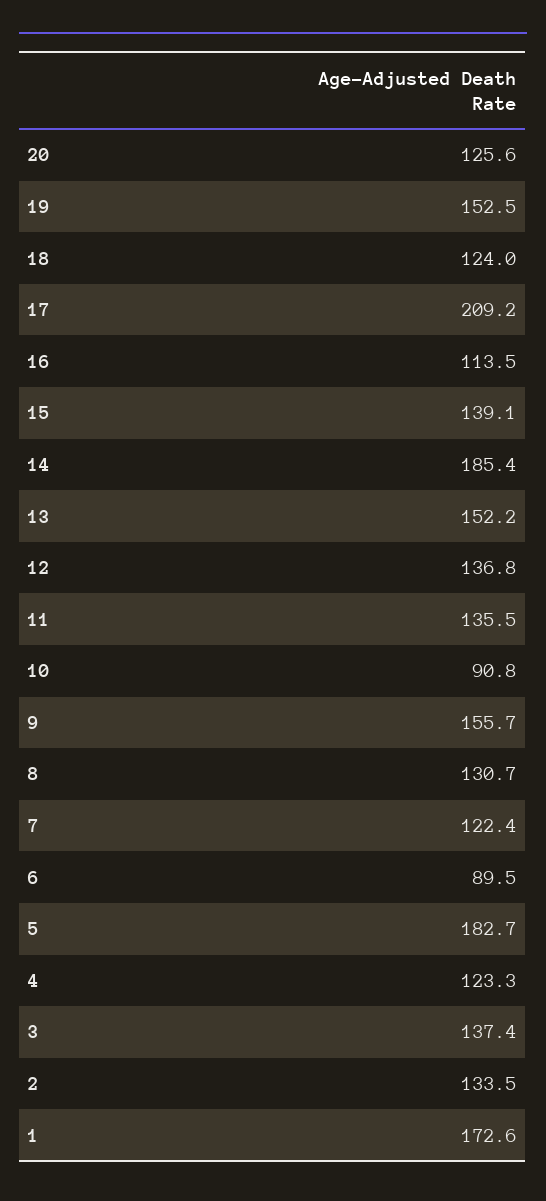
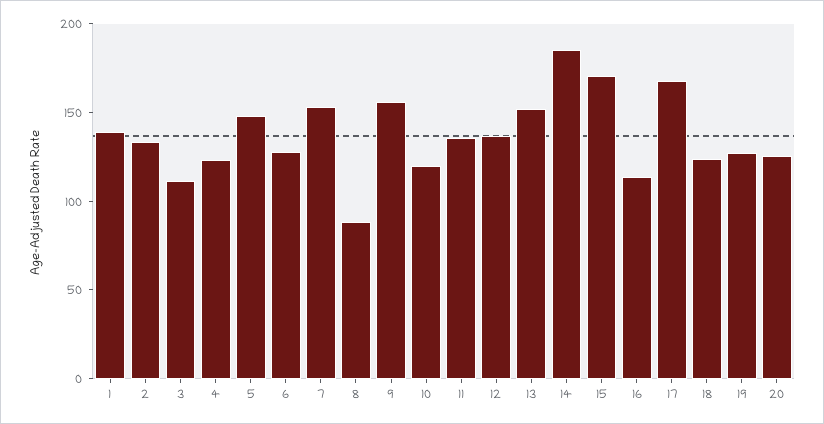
  {
    "20": 125.6,
-   "19": 152.5,
+   "19": 130,
    "18": 124,
-   "17": 209.2,
+   "17": 170,
    "16": 113.5,
-   "15": 139.1,
+   "15": 170,
    "14": 185.4,
    "13": 152.2,
    "12": 136.8,
    "11": 135.5,
-   "10": 90.8,
+   "10": 120,
    "9": 155.7,
-   "8": 130.7,
+   "8": 90,
-   "7": 122.4,
+   "7": 150,
-   "6": 89.5,
+   "6": 130,
-   "5": 182.7,
+   "5": 150,
    "4": 123.3,
-   "3": 137.4,
+   "3": 110,
    "2": 133.5,
-   "1": 172.6
+   "1": 140
  }

